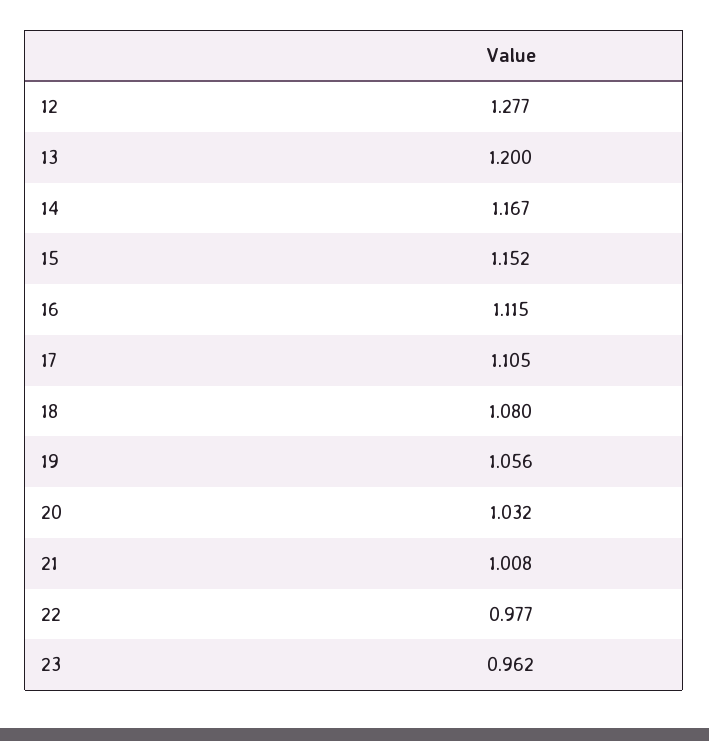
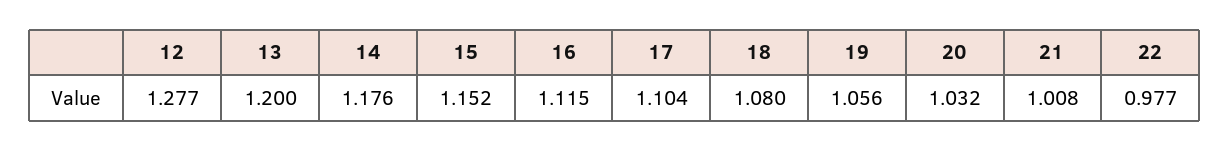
  {
    "12": 1.277,
    "13": 1.2,
-   "14": 1.167,
+   "14": 1.176,
    "15": 1.152,
    "16": 1.115,
-   "17": 1.105,
+   "17": 1.104,
    "18": 1.08,
    "19": 1.056,
    "20": 1.032,
    "21": 1.008,
-   "22": 0.977,
+   "22": 0.977
-   "23": 0.962
  }

